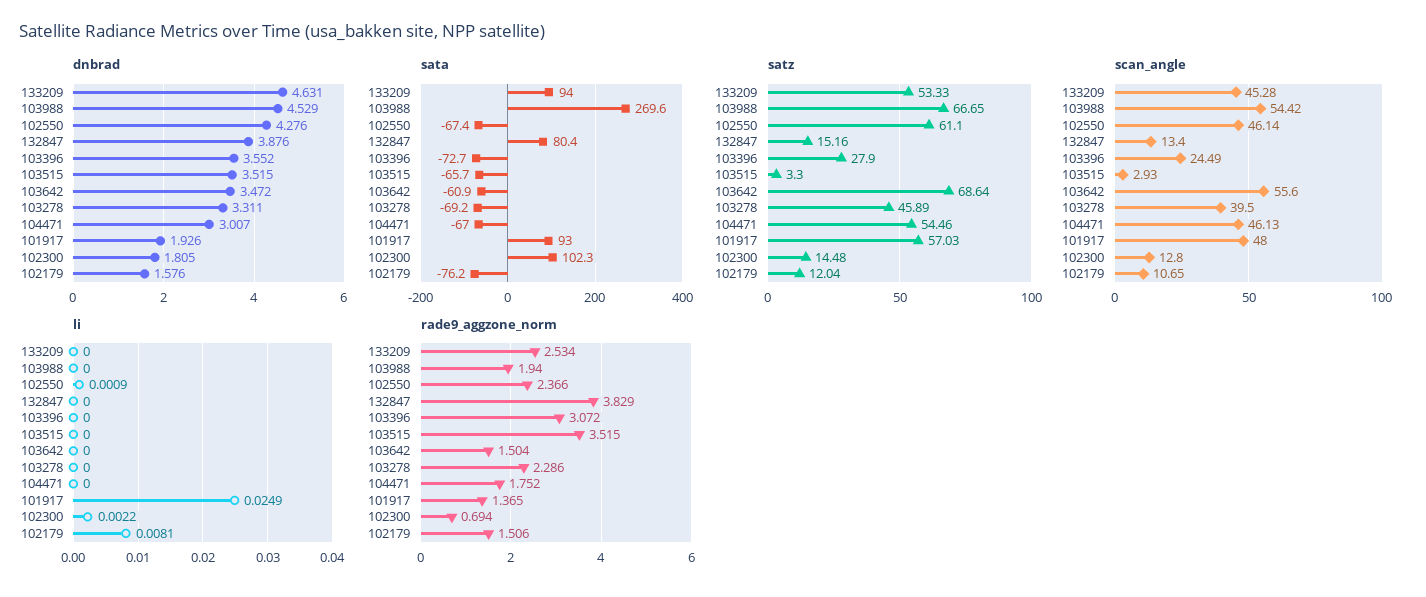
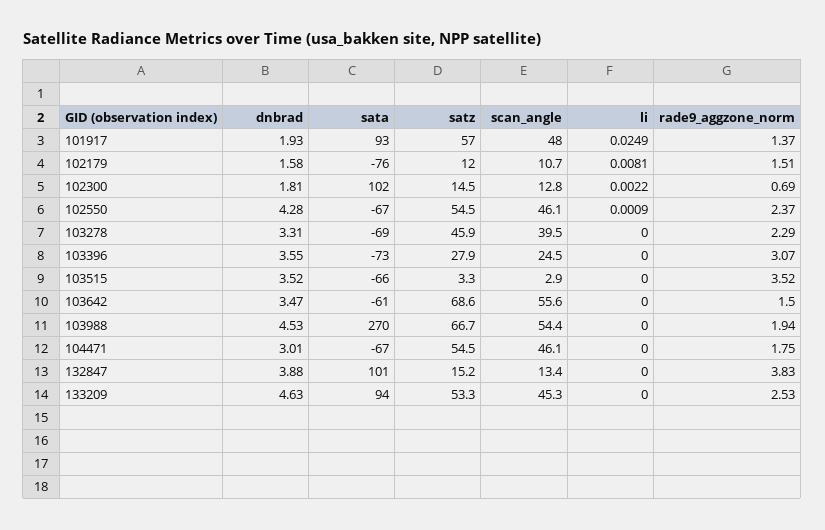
  {
    "dnbrad": {
      "133209": 4.631,
      "103988": 4.529,
      "102550": 4.276,
      "132847": 3.876,
      "103396": 3.552,
      "103515": 3.515,
      "103642": 3.472,
      "103278": 3.311,
      "104471": 3.007,
      "101917": 1.926,
      "102300": 1.805,
      "102179": 1.576
    },
    "sata": {
      "133209": 94,
      "103988": 269.6,
      "102550": -67.4,
-     "132847": 80.4,
+     "132847": 101,
      "103396": -72.7,
      "103515": -65.7,
      "103642": -60.9,
      "103278": -69.2,
      "104471": -67,
      "101917": 93,
      "102300": 102.3,
      "102179": -76.2
    },
    "satz": {
      "133209": 53.33,
      "103988": 66.65,
-     "102550": 61.1,
+     "102550": 54.5,
      "132847": 15.16,
      "103396": 27.9,
      "103515": 3.3,
      "103642": 68.64,
      "103278": 45.89,
      "104471": 54.46,
      "101917": 57.03,
      "102300": 14.48,
      "102179": 12.04
    },
    "scan_angle": {
      "133209": 45.28,
      "103988": 54.42,
      "102550": 46.14,
      "132847": 13.4,
      "103396": 24.49,
      "103515": 2.93,
      "103642": 55.6,
      "103278": 39.5,
      "104471": 46.13,
      "101917": 48,
      "102300": 12.8,
      "102179": 10.65
    },
    "li": {
      "133209": 0,
      "103988": 0,
      "102550": 0.0009,
      "132847": 0,
      "103396": 0,
      "103515": 0,
      "103642": 0,
      "103278": 0,
      "104471": 0,
      "101917": 0.0249,
      "102300": 0.0022,
      "102179": 0.0081
    },
    "rade9_aggzone_norm": {
      "133209": 2.534,
      "103988": 1.94,
      "102550": 2.366,
      "132847": 3.829,
      "103396": 3.072,
      "103515": 3.515,
      "103642": 1.504,
      "103278": 2.286,
      "104471": 1.752,
      "101917": 1.365,
      "102300": 0.694,
      "102179": 1.506
    }
  }

